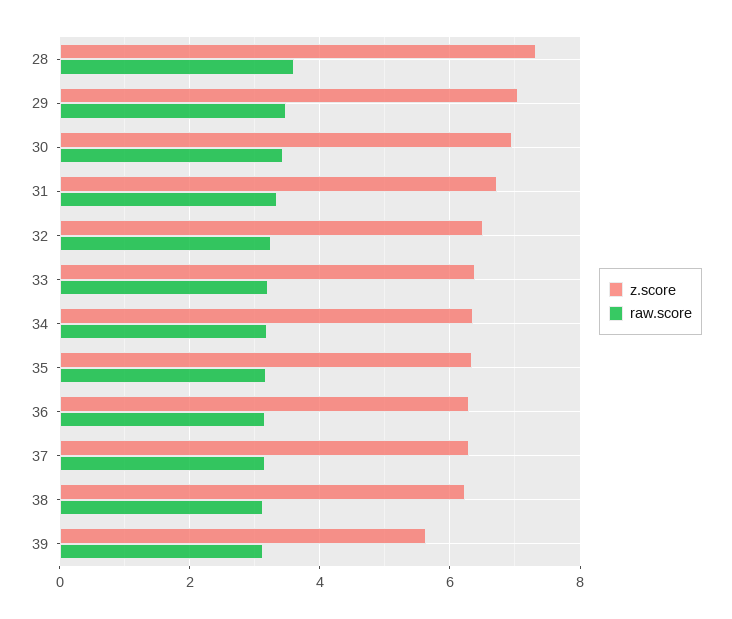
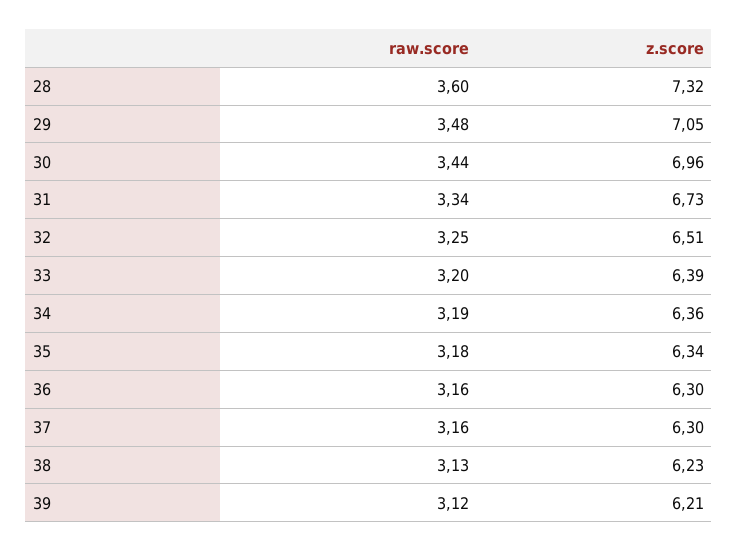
  {
    "z.score": {
      "28": 7.32,
      "29": 7.05,
      "30": 6.96,
      "31": 6.73,
      "32": 6.51,
      "33": 6.39,
      "34": 6.36,
      "35": 6.34,
      "36": 6.3,
      "37": 6.3,
      "38": 6.23,
-     "39": 5.6
+     "39": 6.21
    },
    "raw.score": {
      "28": 3.6,
      "29": 3.48,
      "30": 3.44,
      "31": 3.34,
      "32": 3.25,
      "33": 3.2,
      "34": 3.19,
      "35": 3.18,
      "36": 3.16,
      "37": 3.16,
      "38": 3.13,
      "39": 3.12
    }
  }

